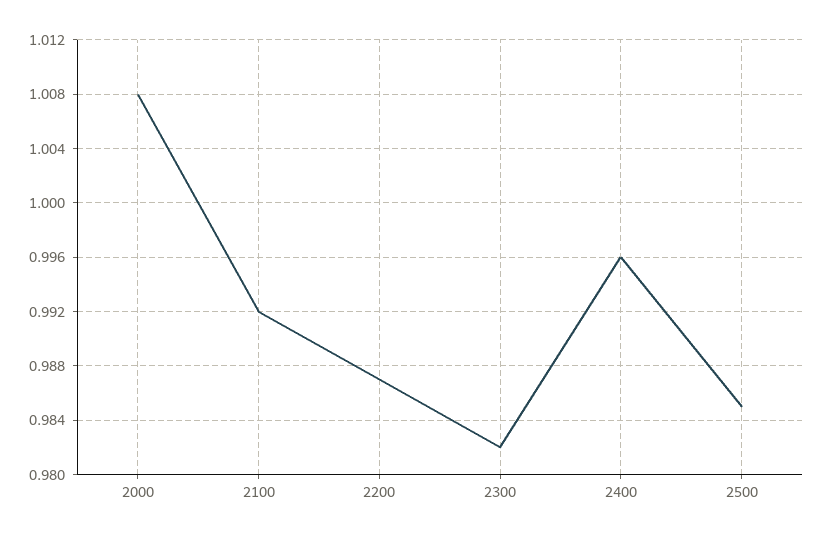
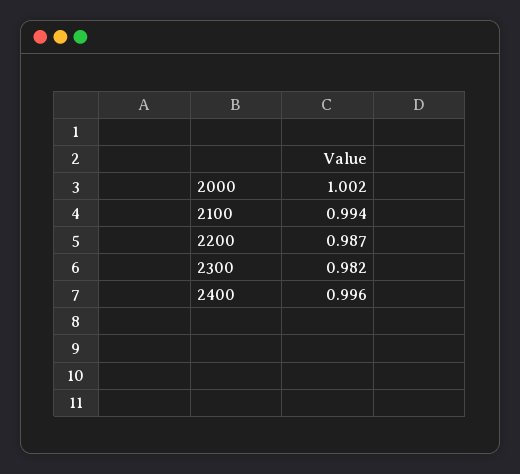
  {
-   "2000": 1.008,
+   "2000": 1.002,
-   "2100": 0.992,
+   "2100": 0.994,
    "2200": 0.987,
    "2300": 0.982,
-   "2400": 0.996,
+   "2400": 0.996
-   "2500": 0.985
  }

